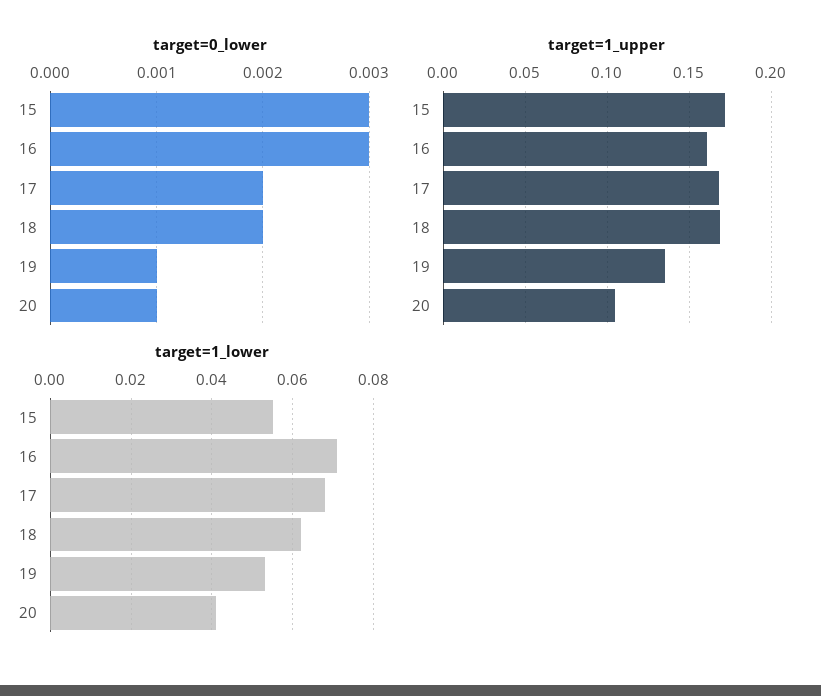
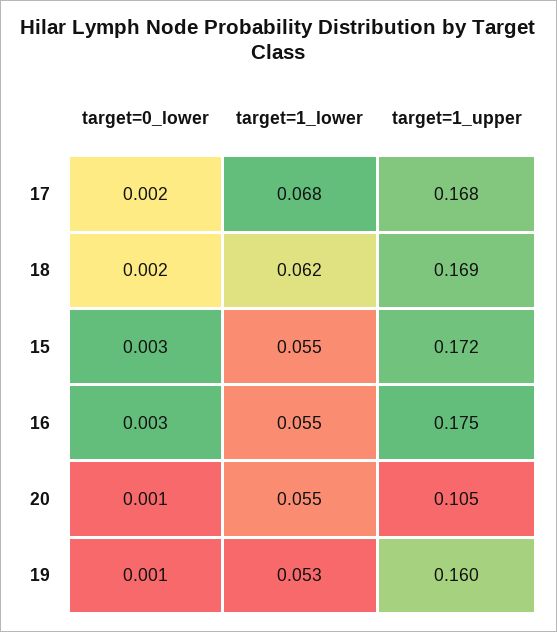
  {
    "target=0_lower": {
      "15": 0.003,
      "16": 0.003,
      "17": 0.002,
      "18": 0.002,
      "19": 0.001,
      "20": 0.001
    },
    "target=1_upper": {
      "15": 0.172,
-     "16": 0.16,
+     "16": 0.175,
      "17": 0.168,
      "18": 0.169,
-     "19": 0.135,
+     "19": 0.16,
      "20": 0.105
    },
    "target=1_lower": {
      "15": 0.055,
-     "16": 0.07,
+     "16": 0.055,
      "17": 0.068,
      "18": 0.062,
      "19": 0.053,
-     "20": 0.04
+     "20": 0.055
    }
  }

